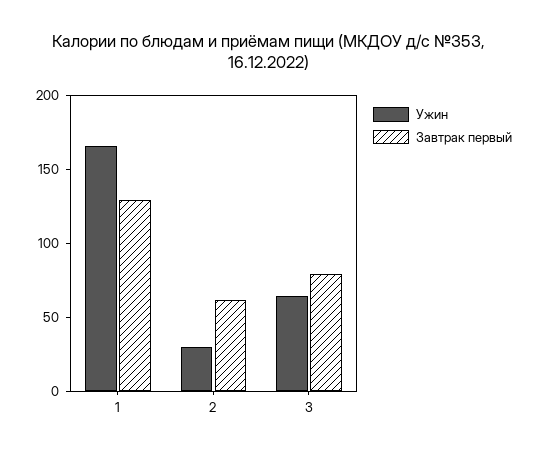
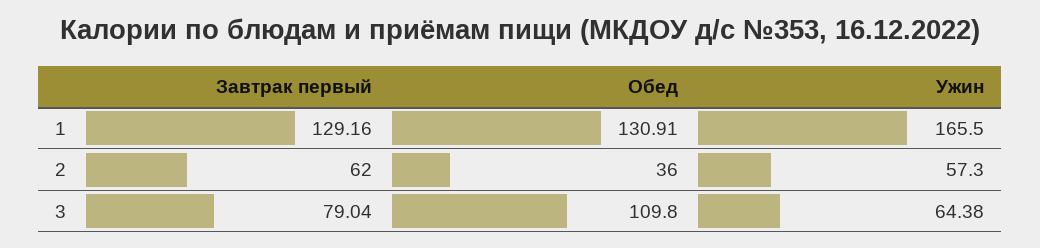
  {
    "Ужин": {
      "1": 165.5,
-     "2": 30,
+     "2": 57.3,
      "3": 64.38
    },
    "Завтрак первый": {
      "1": 129.16,
      "2": 62,
      "3": 79.04
-   }
+   },
+   "Обед": {
+     "1": 130.91,
+     "2": 36,
+     "3": 109.8
+   }
  }

